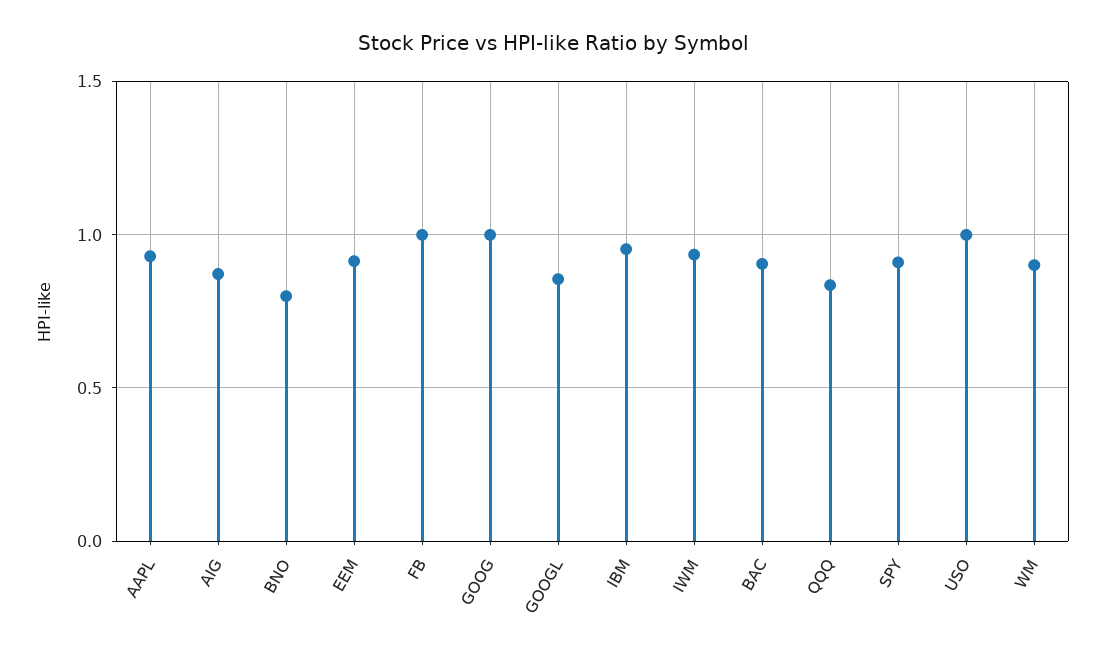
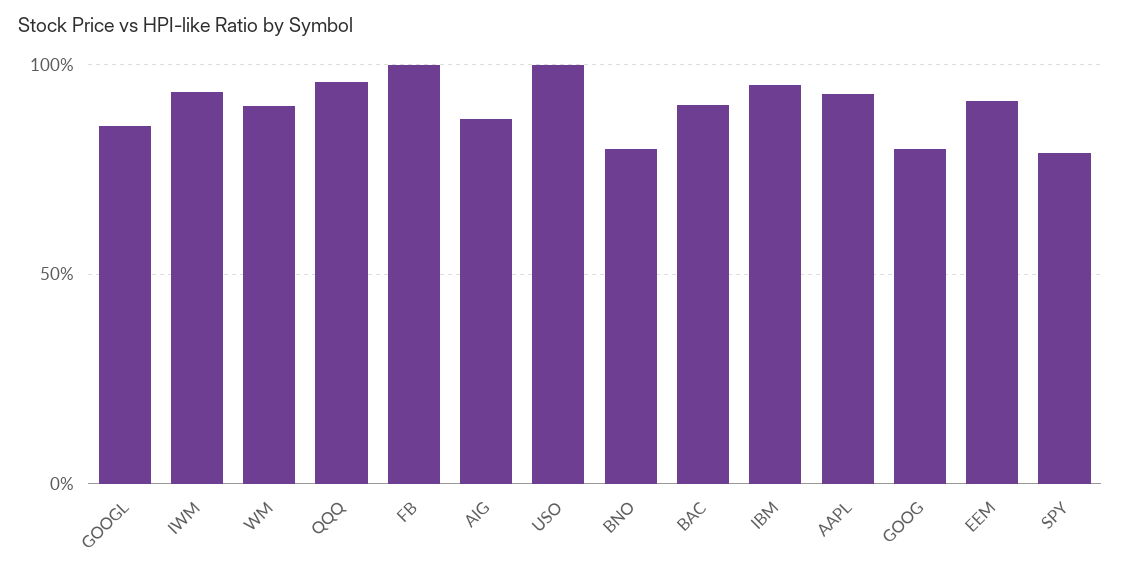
  {
    "AAPL": 0.95,
    "AIG": 0.85,
    "BNO": 0.8,
    "EEM": 0.9,
    "FB": 1,
-   "GOOG": 1,
+   "GOOG": 0.8,
    "GOOGL": 0.85,
    "IBM": 0.95,
    "IWM": 0.95,
    "BAC": 0.9,
-   "QQQ": 0.85,
+   "QQQ": 0.95,
-   "SPY": 0.9,
+   "SPY": 0.8,
    "USO": 1,
    "WM": 0.9
  }

